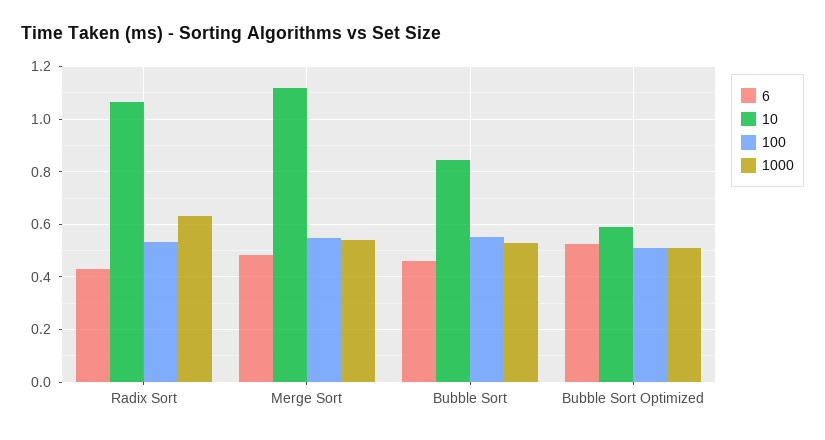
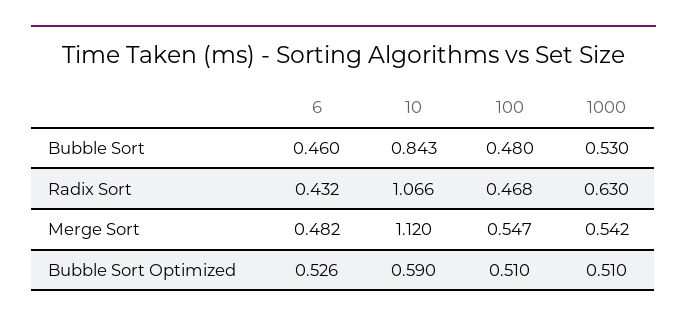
  {
    "6": {
      "Radix Sort": 0.432,
      "Merge Sort": 0.482,
      "Bubble Sort": 0.46,
      "Bubble Sort Optimized": 0.526
    },
    "10": {
      "Radix Sort": 1.066,
      "Merge Sort": 1.12,
      "Bubble Sort": 0.843,
      "Bubble Sort Optimized": 0.59
    },
    "100": {
-     "Radix Sort": 0.525,
+     "Radix Sort": 0.468,
      "Merge Sort": 0.547,
-     "Bubble Sort": 0.55,
+     "Bubble Sort": 0.48,
      "Bubble Sort Optimized": 0.51
    },
    "1000": {
      "Radix Sort": 0.63,
      "Merge Sort": 0.542,
      "Bubble Sort": 0.53,
      "Bubble Sort Optimized": 0.51
    }
  }

